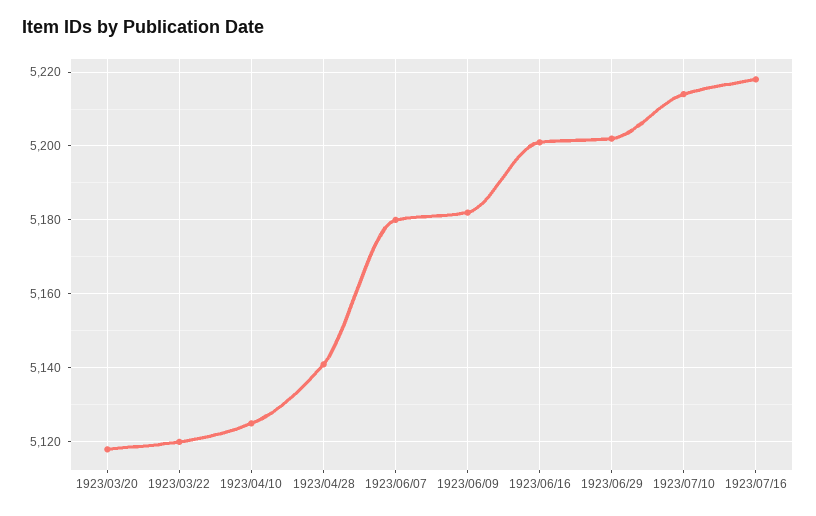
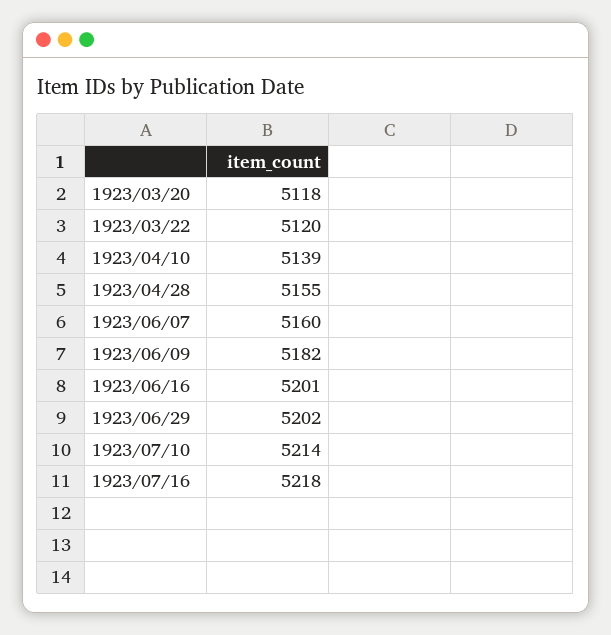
  {
    "1923/03/20": 5118,
    "1923/03/22": 5120,
-   "1923/04/10": 5125,
+   "1923/04/10": 5139,
-   "1923/04/28": 5140,
+   "1923/04/28": 5155,
-   "1923/06/07": 5180,
+   "1923/06/07": 5160,
    "1923/06/09": 5182,
    "1923/06/16": 5201,
    "1923/06/29": 5202,
    "1923/07/10": 5214,
    "1923/07/16": 5218
  }

